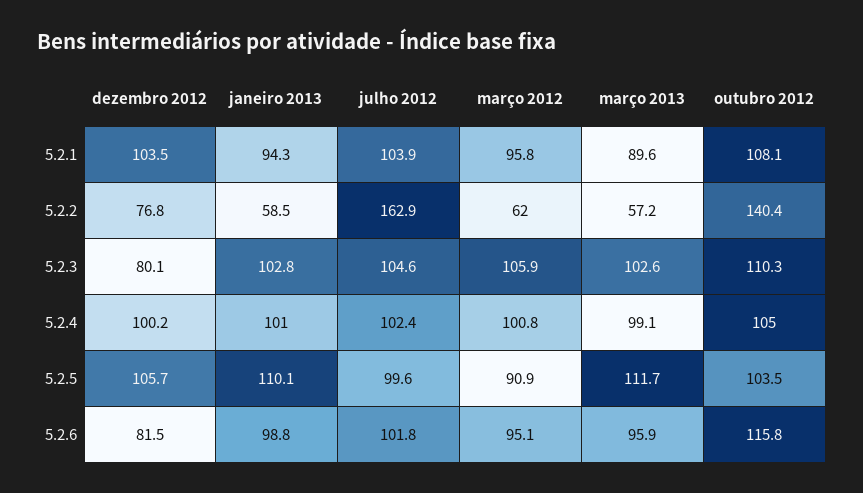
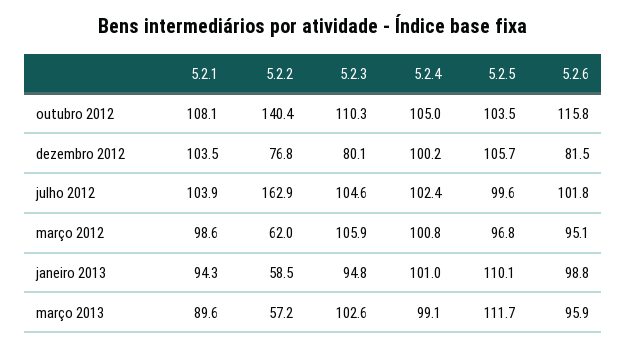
  {
    "dezembro 2012": {
      "5.2.1": 103.5,
      "5.2.2": 76.8,
      "5.2.3": 80.1,
      "5.2.4": 100.2,
      "5.2.5": 105.7,
      "5.2.6": 81.5
    },
    "janeiro 2013": {
      "5.2.1": 94.3,
      "5.2.2": 58.5,
-     "5.2.3": 102.8,
+     "5.2.3": 94.8,
      "5.2.4": 101,
      "5.2.5": 110.1,
      "5.2.6": 98.8
    },
    "julho 2012": {
      "5.2.1": 103.9,
      "5.2.2": 162.9,
      "5.2.3": 104.6,
      "5.2.4": 102.4,
      "5.2.5": 99.6,
      "5.2.6": 101.8
    },
    "março 2012": {
-     "5.2.1": 95.8,
+     "5.2.1": 98.6,
      "5.2.2": 62,
      "5.2.3": 105.9,
      "5.2.4": 100.8,
-     "5.2.5": 90.9,
+     "5.2.5": 96.8,
      "5.2.6": 95.1
    },
    "março 2013": {
      "5.2.1": 89.6,
      "5.2.2": 57.2,
      "5.2.3": 102.6,
      "5.2.4": 99.1,
      "5.2.5": 111.7,
      "5.2.6": 95.9
    },
    "outubro 2012": {
      "5.2.1": 108.1,
      "5.2.2": 140.4,
      "5.2.3": 110.3,
      "5.2.4": 105,
      "5.2.5": 103.5,
      "5.2.6": 115.8
    }
  }

